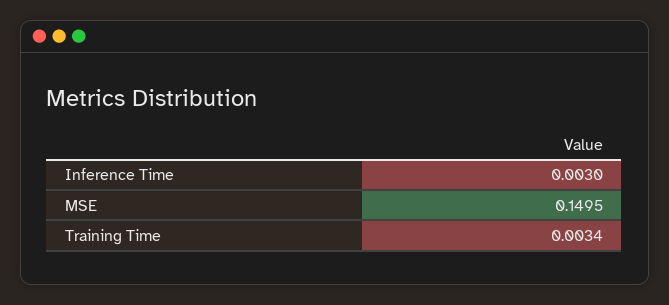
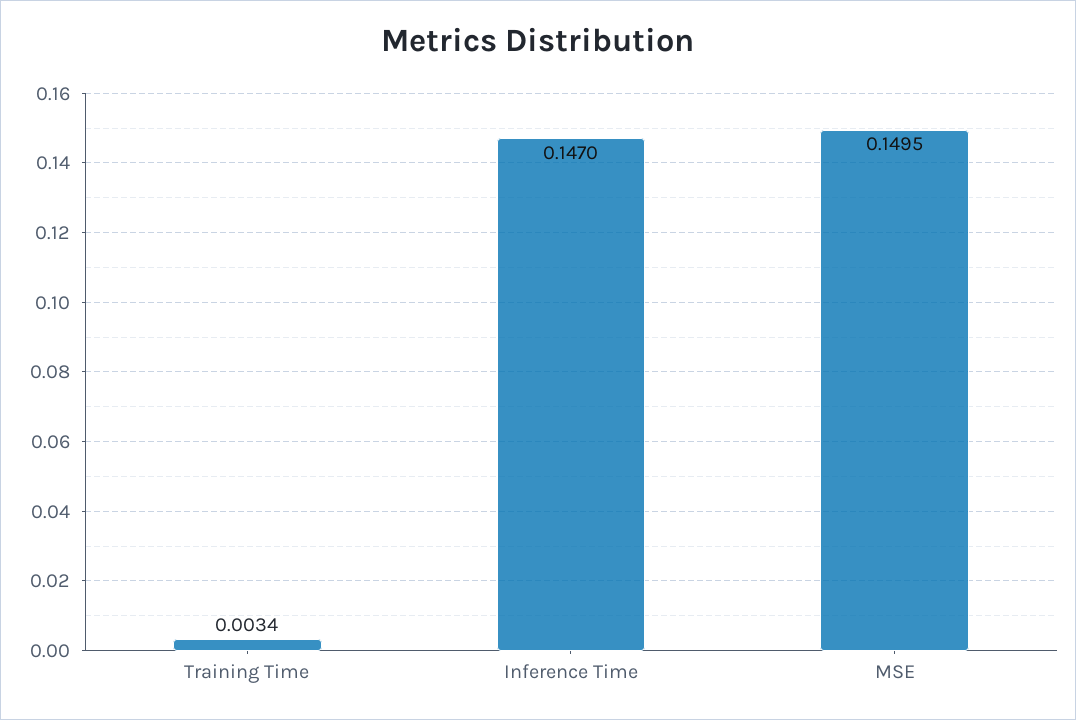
  {
-   "Inference Time": 0.003,
+   "Inference Time": 0.147,
    "MSE": 0.1495,
    "Training Time": 0.0034
  }

